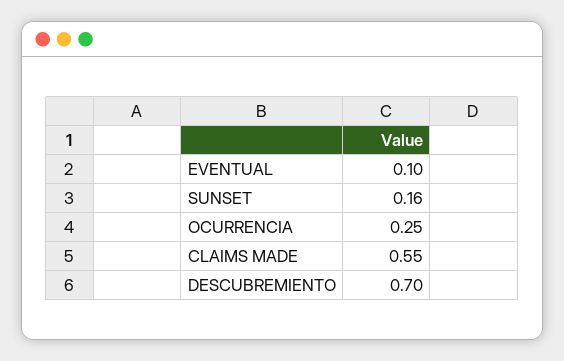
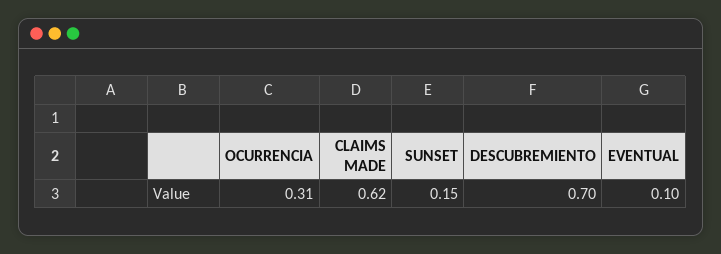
  {
    "EVENTUAL": 0.1,
-   "SUNSET": 0.16,
+   "SUNSET": 0.15,
-   "OCURRENCIA": 0.25,
+   "OCURRENCIA": 0.31,
-   "CLAIMS MADE": 0.55,
+   "CLAIMS MADE": 0.62,
    "DESCUBREMIENTO": 0.7
  }

